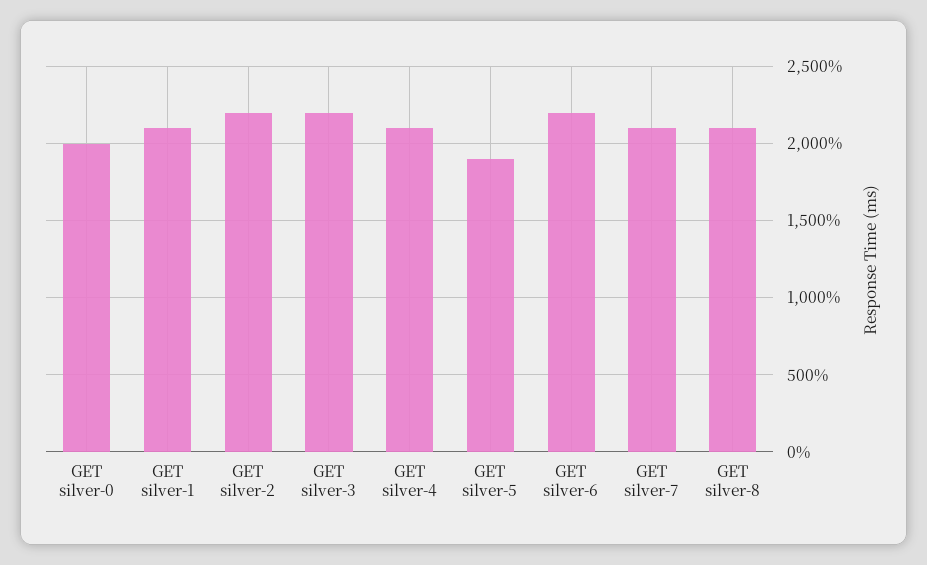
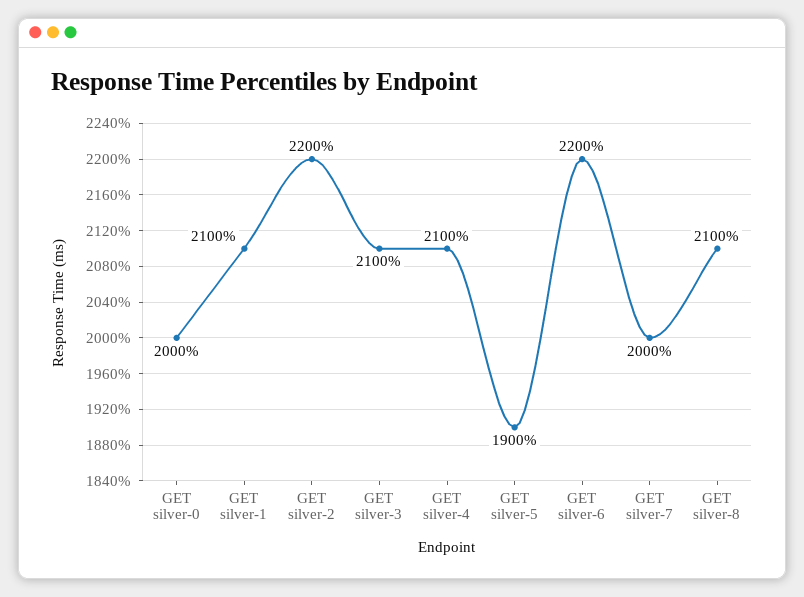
  {
    "GET silver-0": 2000,
    "GET silver-1": 2100,
    "GET silver-2": 2200,
-   "GET silver-3": 2200,
+   "GET silver-3": 2100,
    "GET silver-4": 2100,
    "GET silver-5": 1900,
    "GET silver-6": 2200,
-   "GET silver-7": 2100,
+   "GET silver-7": 2000,
    "GET silver-8": 2100
  }

